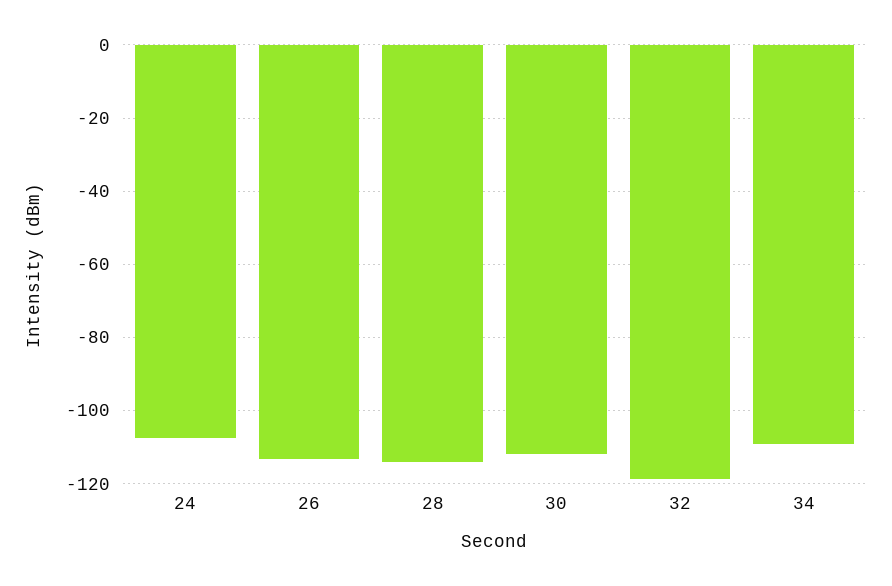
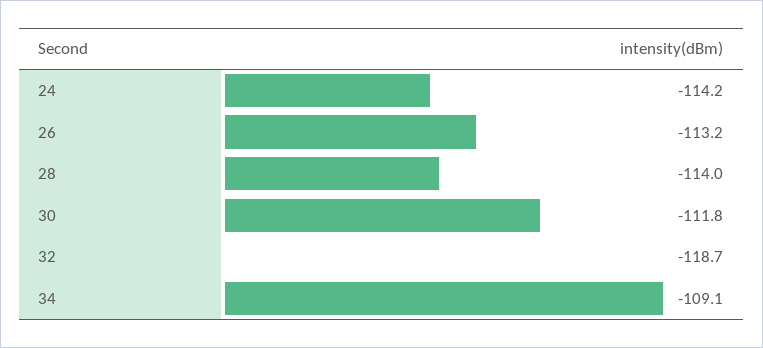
  {
-   "24": -108,
+   "24": -114.2,
    "26": -113.2,
    "28": -114,
    "30": -111.8,
    "32": -118.7,
    "34": -109.1
  }

